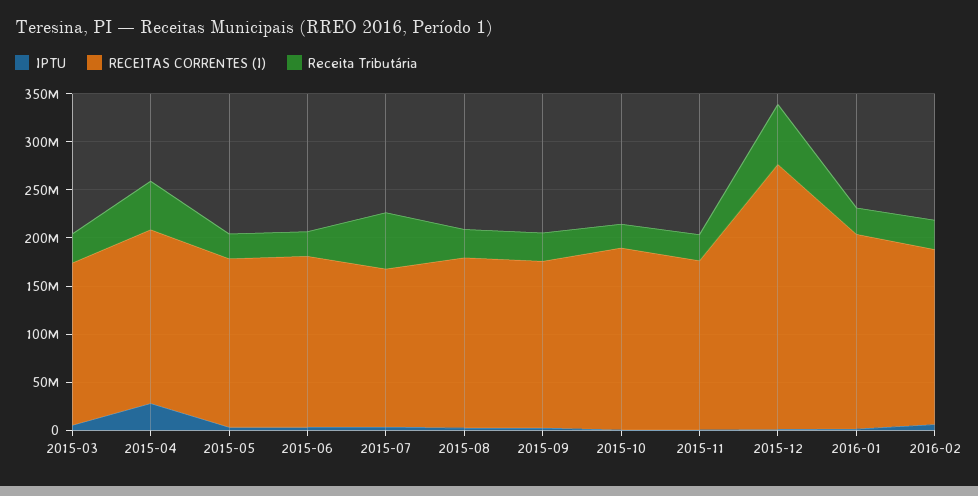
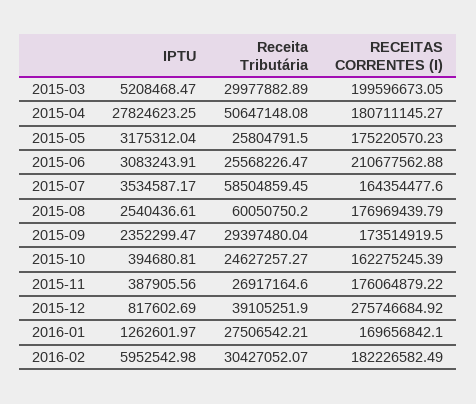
  {
    "IPTU": {
      "2015-03": 5208468.47,
      "2015-04": 27824623.25,
      "2015-05": 3175312.04,
      "2015-06": 3083243.91,
      "2015-07": 3534587.17,
      "2015-08": 2540436.61,
      "2015-09": 2352299.47,
      "2015-10": 394680.81,
      "2015-11": 387905.56,
      "2015-12": 817602.69,
      "2016-01": 1262601.97,
      "2016-02": 5952542.98
    },
    "RECEITAS CORRENTES (I)": {
-     "2015-03": 170000000,
+     "2015-03": 199596673.05,
      "2015-04": 180711145.27,
      "2015-05": 175220570.23,
-     "2015-06": 180000000,
+     "2015-06": 210677562.88,
      "2015-07": 164354477.6,
      "2015-08": 176969439.79,
      "2015-09": 173514919.5,
-     "2015-10": 190000000,
+     "2015-10": 162275245.39,
      "2015-11": 176064879.22,
      "2015-12": 275746684.92,
-     "2016-01": 200000000,
+     "2016-01": 169656842.1,
      "2016-02": 182226582.49
    },
    "Receita Tributária": {
      "2015-03": 29977882.89,
      "2015-04": 50647148.08,
      "2015-05": 25804791.5,
      "2015-06": 25568226.47,
      "2015-07": 58504859.45,
-     "2015-08": 30000000,
+     "2015-08": 60050750.2,
      "2015-09": 29397480.04,
      "2015-10": 24627257.27,
      "2015-11": 26917164.6,
-     "2015-12": 60000000,
+     "2015-12": 39105251.9,
      "2016-01": 27506542.21,
      "2016-02": 30427052.07
    }
  }

